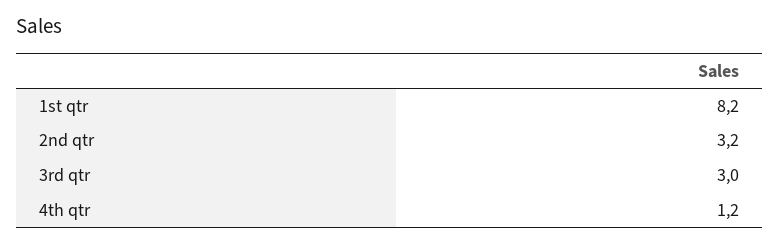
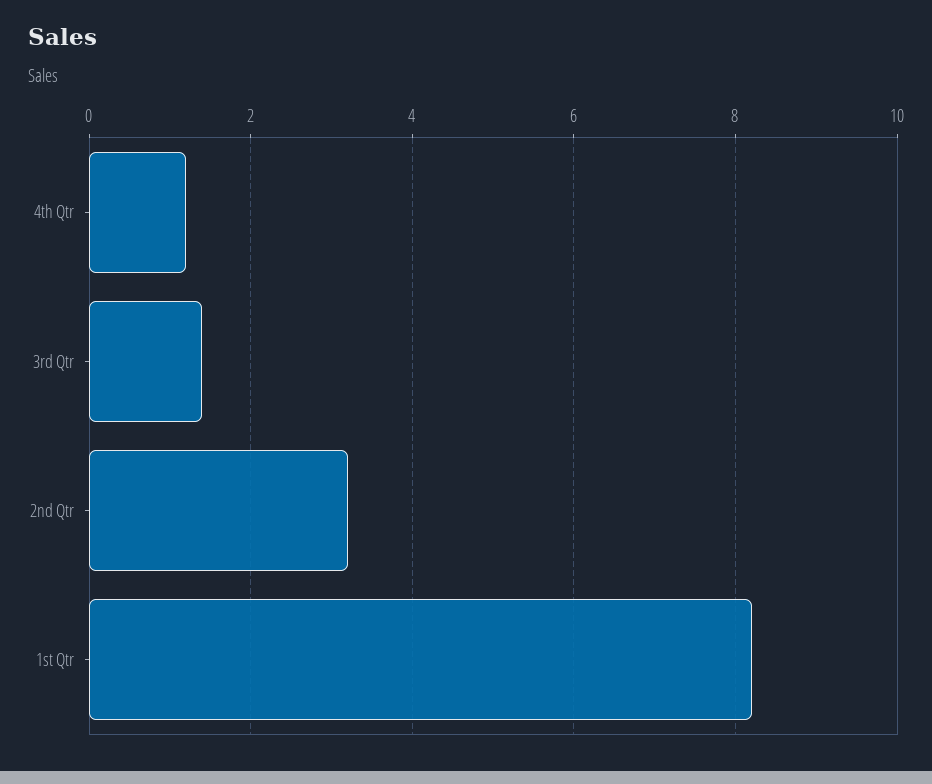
  {
    "1st qtr": 8.2,
    "2nd qtr": 3.2,
-   "3rd qtr": 3,
+   "3rd qtr": 1.5,
    "4th qtr": 1.2
  }

